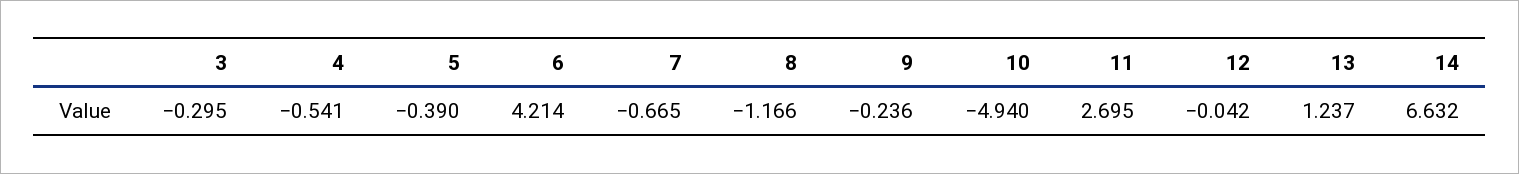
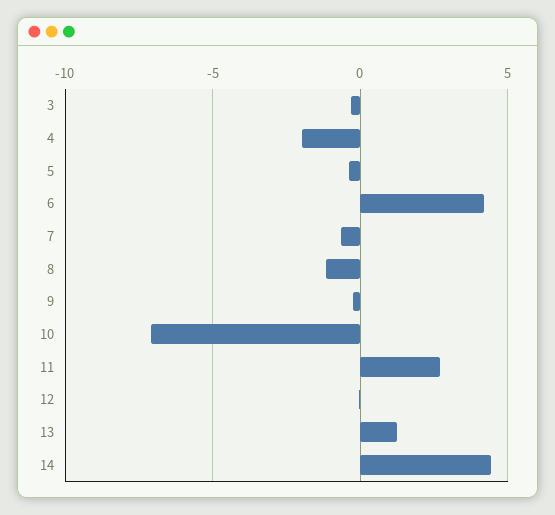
  {
    "3": -0.295,
-   "4": -0.541,
+   "4": -2,
    "5": -0.39,
    "6": 4.214,
    "7": -0.665,
    "8": -1.166,
    "9": -0.236,
-   "10": -4.94,
+   "10": -7,
    "11": 2.695,
    "12": -0.042,
    "13": 1.237,
-   "14": 6.632
+   "14": 4.5
  }

